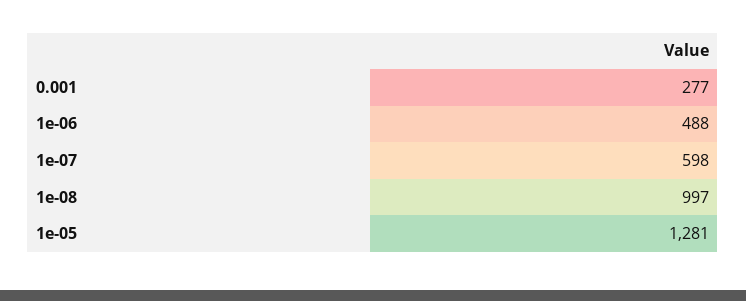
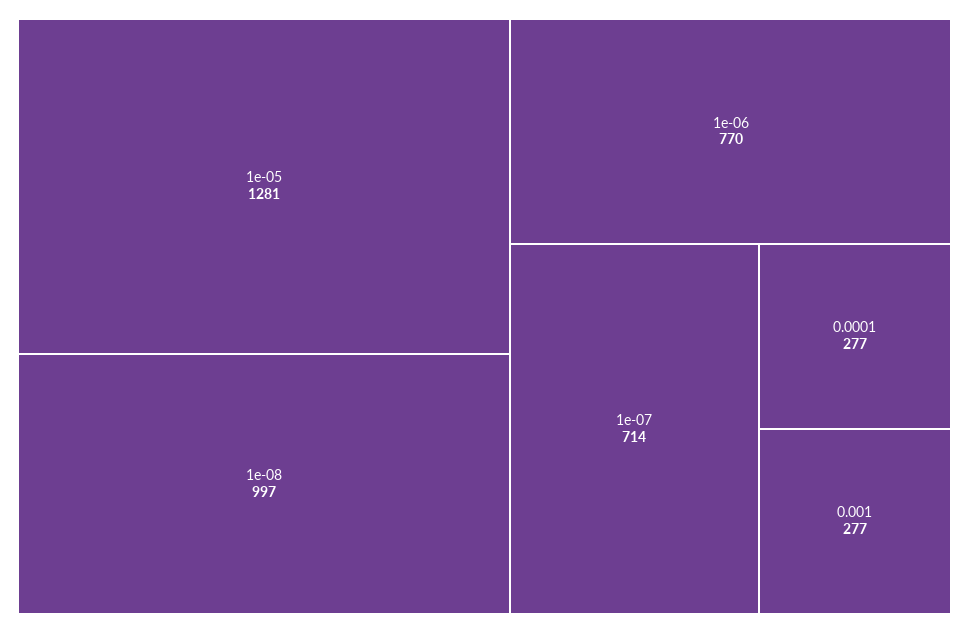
  {
    "0.001": 277,
-   "1e-06": 488,
+   "1e-06": 770,
-   "1e-07": 598,
+   "1e-07": 714,
    "1e-08": 997,
-   "1e-05": 1281
+   "1e-05": 1281,
+   "0.0001": 277
  }

